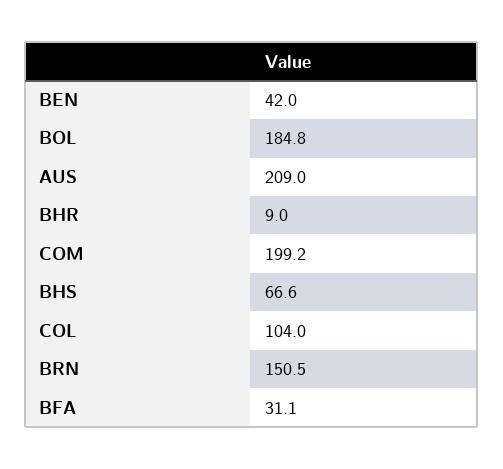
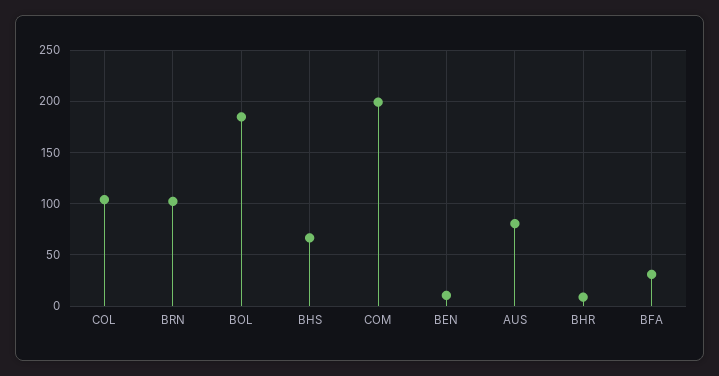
  {
-   "BEN": 42,
+   "BEN": 10,
    "BOL": 184.8,
-   "AUS": 209,
+   "AUS": 80,
    "BHR": 9,
    "COM": 199.2,
    "BHS": 66.6,
    "COL": 104,
-   "BRN": 150.5,
+   "BRN": 100,
    "BFA": 31.1
  }

